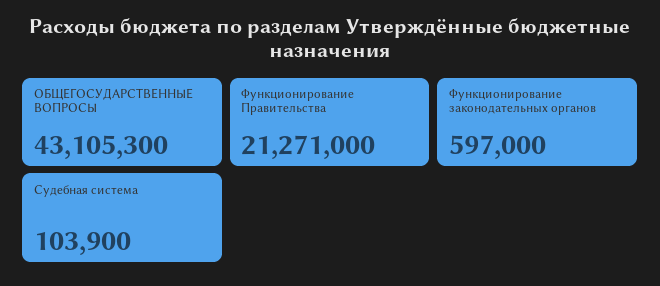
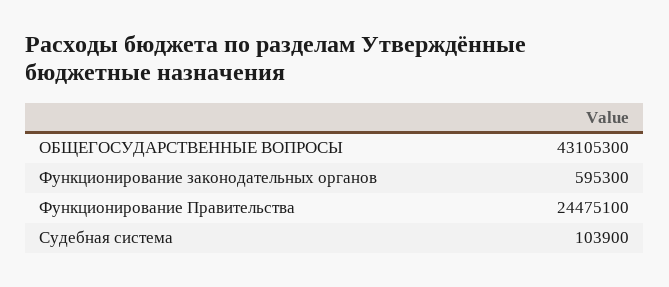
  {
    "ОБЩЕГОСУДАРСТВЕННЫЕ ВОПРОСЫ": 43105300,
-   "Функционирование Правительства": 21271000,
+   "Функционирование Правительства": 24475100,
-   "Функционирование законодательных органов": 597000,
+   "Функционирование законодательных органов": 595300,
    "Судебная система": 103900
  }

